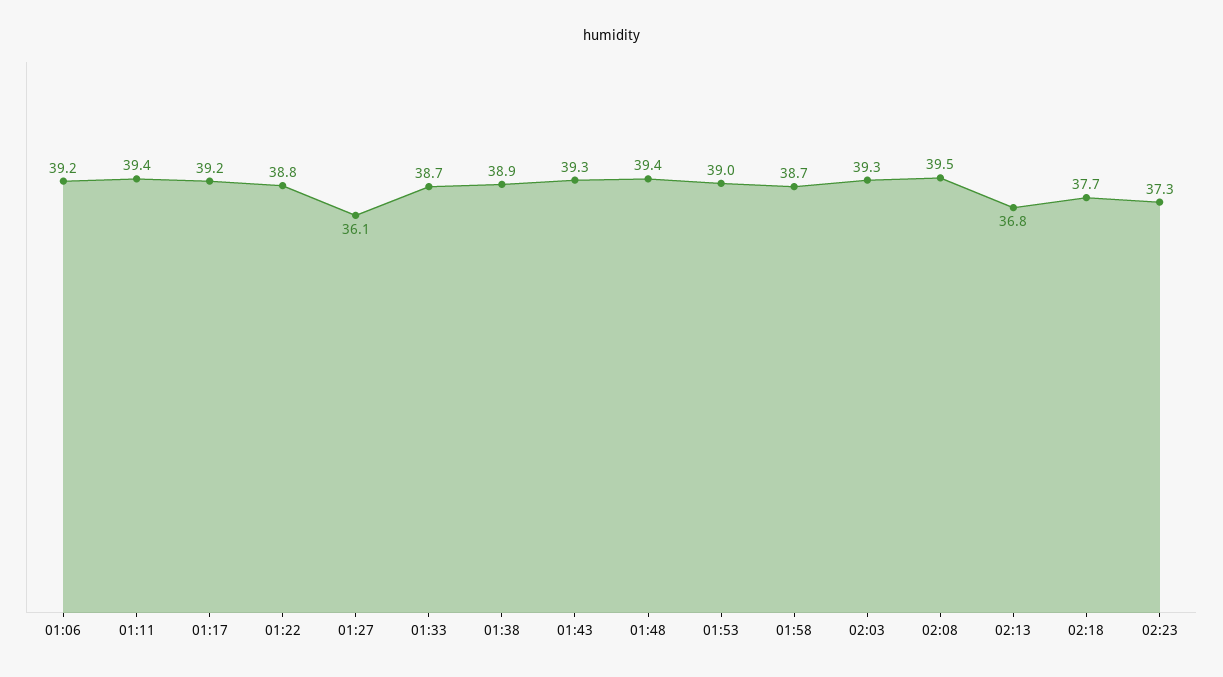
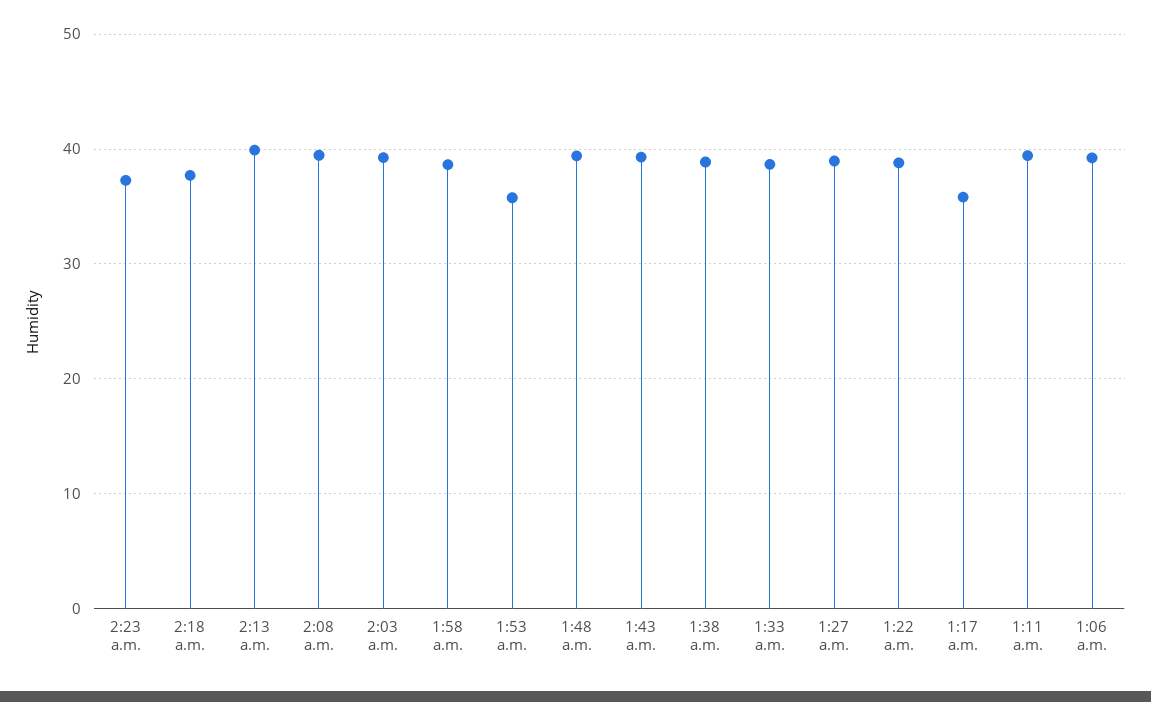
  {
    "01:06": 39.2,
    "01:11": 39.4,
-   "01:17": 39.2,
+   "01:17": 36,
    "01:22": 38.8,
-   "01:27": 36.1,
+   "01:27": 39,
    "01:33": 38.7,
    "01:38": 38.9,
    "01:43": 39.3,
    "01:48": 39.4,
-   "01:53": 39,
+   "01:53": 36,
    "01:58": 38.7,
    "02:03": 39.3,
    "02:08": 39.5,
-   "02:13": 36.8,
+   "02:13": 40,
    "02:18": 37.7,
    "02:23": 37.3
  }

